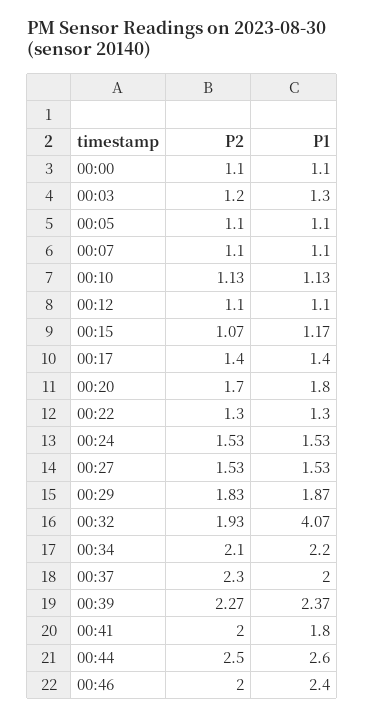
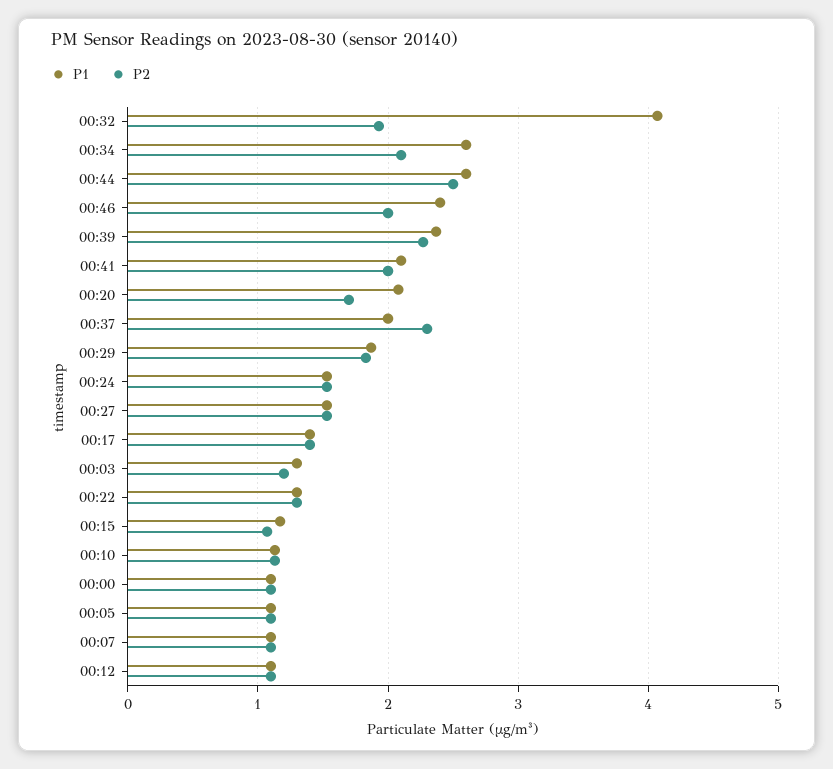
  {
    "P2": {
      "00:00": 1.1,
      "00:03": 1.2,
      "00:05": 1.1,
      "00:07": 1.1,
      "00:10": 1.13,
      "00:12": 1.1,
      "00:15": 1.07,
      "00:17": 1.4,
      "00:20": 1.7,
      "00:22": 1.3,
      "00:24": 1.53,
      "00:27": 1.53,
      "00:29": 1.83,
      "00:32": 1.93,
      "00:34": 2.1,
      "00:37": 2.3,
      "00:39": 2.27,
      "00:41": 2,
      "00:44": 2.5,
      "00:46": 2
    },
    "P1": {
      "00:00": 1.1,
      "00:03": 1.3,
      "00:05": 1.1,
      "00:07": 1.1,
      "00:10": 1.13,
      "00:12": 1.1,
      "00:15": 1.17,
      "00:17": 1.4,
-     "00:20": 1.8,
+     "00:20": 2.1,
      "00:22": 1.3,
      "00:24": 1.53,
      "00:27": 1.53,
      "00:29": 1.87,
      "00:32": 4.07,
-     "00:34": 2.2,
+     "00:34": 2.6,
      "00:37": 2,
      "00:39": 2.37,
-     "00:41": 1.8,
+     "00:41": 2.1,
      "00:44": 2.6,
      "00:46": 2.4
    }
  }

